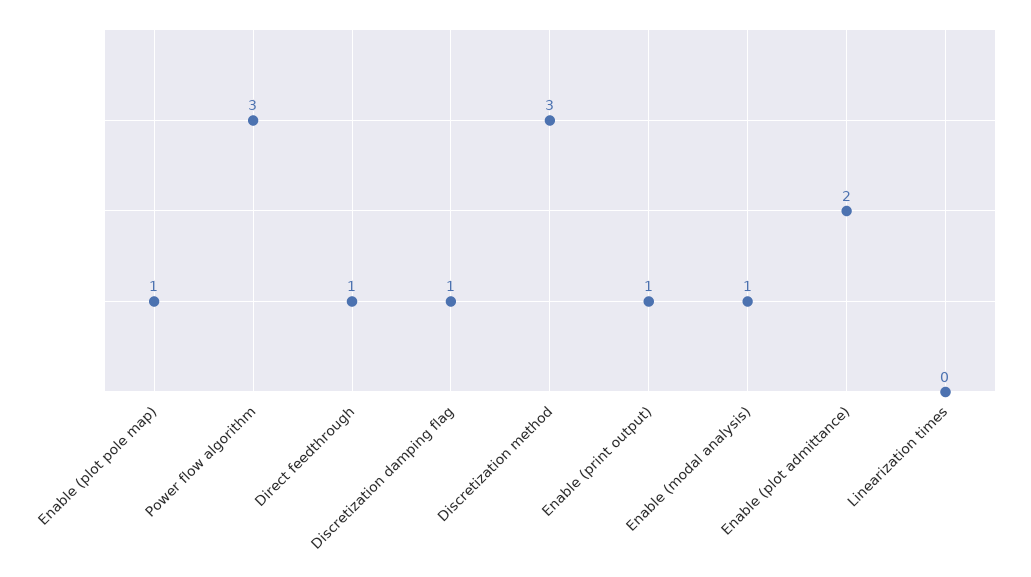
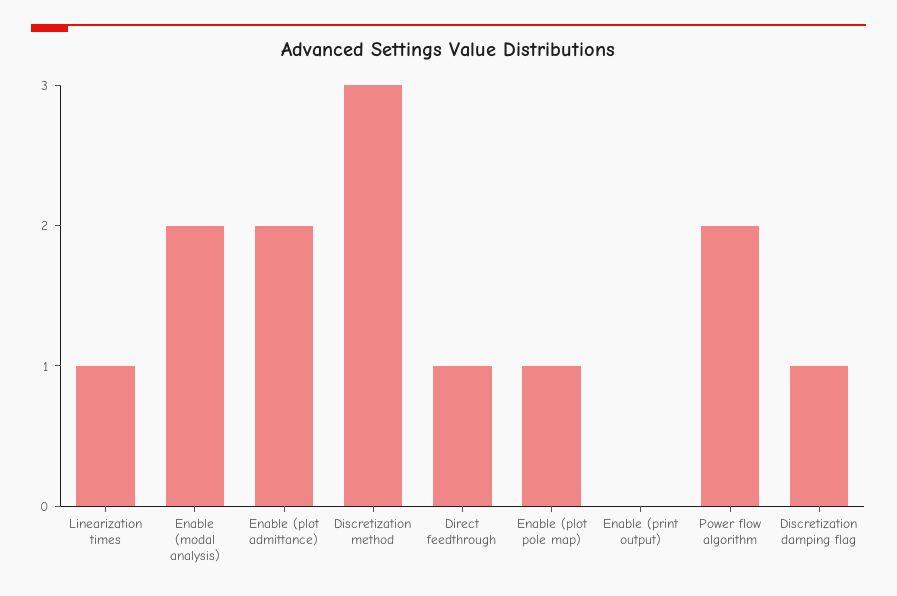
  {
    "Enable (plot pole map)": 1,
-   "Power flow algorithm": 3,
+   "Power flow algorithm": 2,
    "Direct feedthrough": 1,
    "Discretization damping flag": 1,
    "Discretization method": 3,
-   "Enable (print output)": 1,
+   "Enable (print output)": 0,
-   "Enable (modal analysis)": 1,
+   "Enable (modal analysis)": 2,
    "Enable (plot admittance)": 2,
-   "Linearization times": 0
+   "Linearization times": 1
  }

